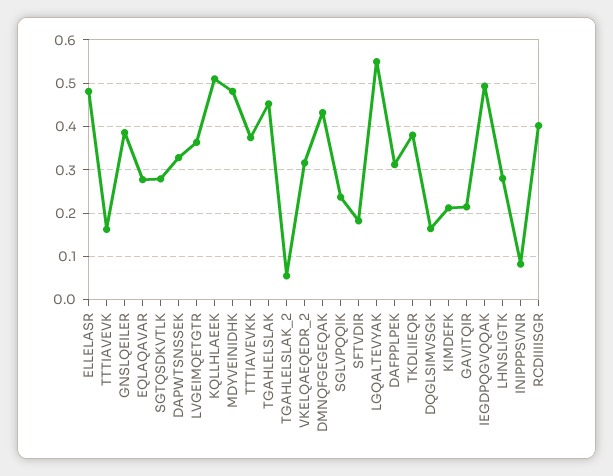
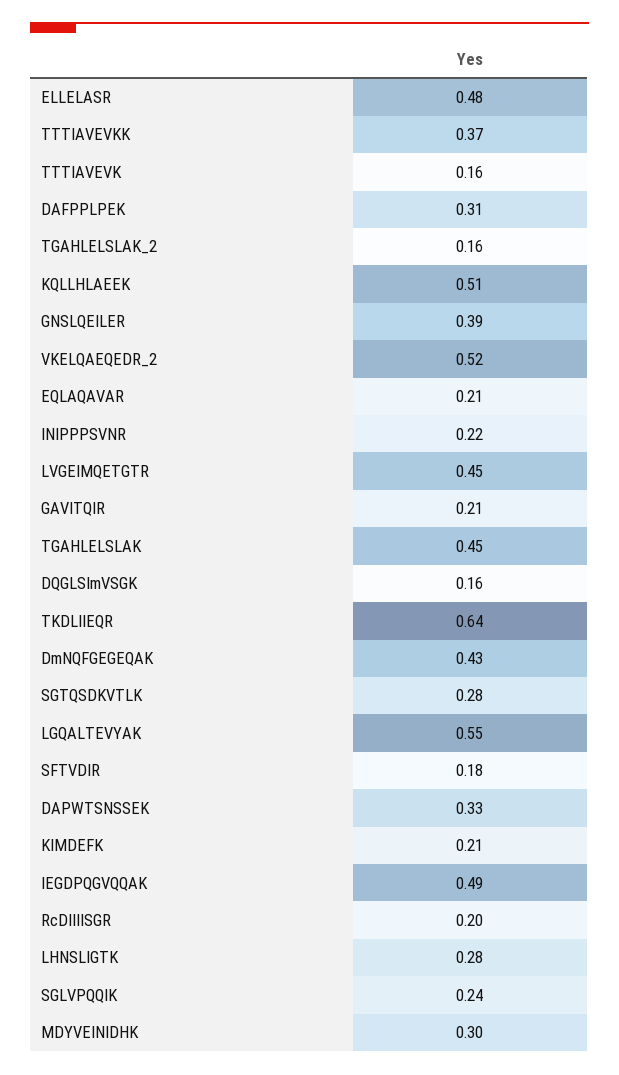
  {
    "ELLELASR": 0.48,
    "TTTIAVEVK": 0.16,
    "GNSLQEILER": 0.39,
-   "EQLAQAVAR": 0.28,
+   "EQLAQAVAR": 0.21,
    "SGTQSDKVTLK": 0.28,
    "DAPWTSNSSEK": 0.33,
-   "LVGEIMQETGTR": 0.36,
+   "LVGEIMQETGTR": 0.45,
    "KQLLHLAEEK": 0.51,
-   "MDYVEINIDHK": 0.48,
+   "MDYVEINIDHK": 0.3,
    "TTTIAVEVKK": 0.37,
    "TGAHLELSLAK": 0.45,
-   "TGAHLELSLAK_2": 0.06,
+   "TGAHLELSLAK_2": 0.16,
-   "VKELQAEQEDR_2": 0.32,
+   "VKELQAEQEDR_2": 0.52,
    "DMNQFGEGEQAK": 0.43,
    "SGLVPQQIK": 0.24,
    "SFTVDIR": 0.18,
    "LGQALTEVYAK": 0.55,
    "DAFPPLPEK": 0.31,
-   "TKDLIIEQR": 0.38,
+   "TKDLIIEQR": 0.64,
    "DQGLSIMVSGK": 0.16,
    "KIMDEFK": 0.21,
    "GAVITQIR": 0.21,
    "IEGDPQGVQQAK": 0.49,
    "LHNSLIGTK": 0.28,
-   "INIPPPSVNR": 0.08,
+   "INIPPPSVNR": 0.22,
-   "RCDIIIISGR": 0.4
+   "RCDIIIISGR": 0.2
  }

